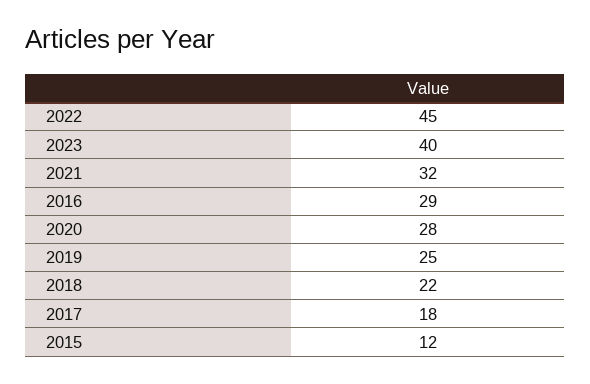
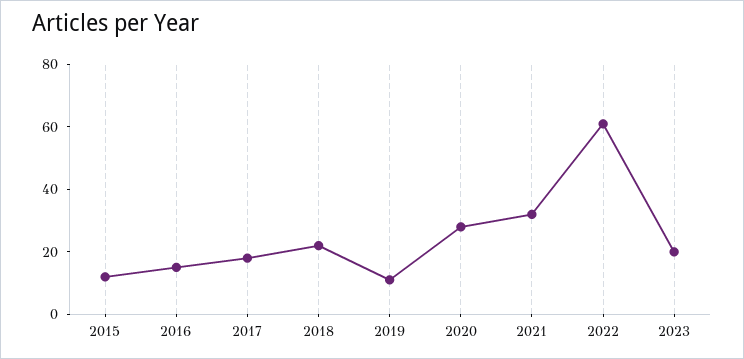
  {
-   "2022": 45,
+   "2022": 60,
-   "2023": 40,
+   "2023": 20,
    "2021": 32,
-   "2016": 29,
+   "2016": 15,
    "2020": 28,
-   "2019": 25,
+   "2019": 10,
    "2018": 22,
    "2017": 18,
    "2015": 12
  }

